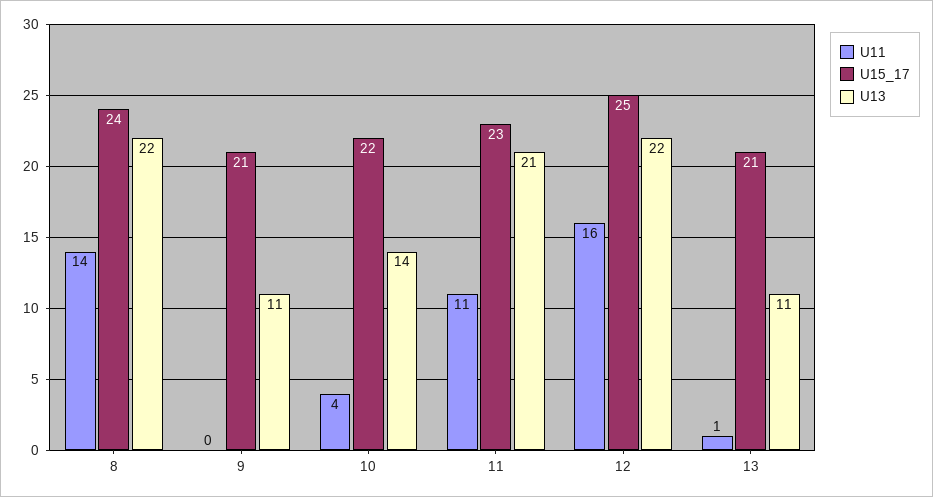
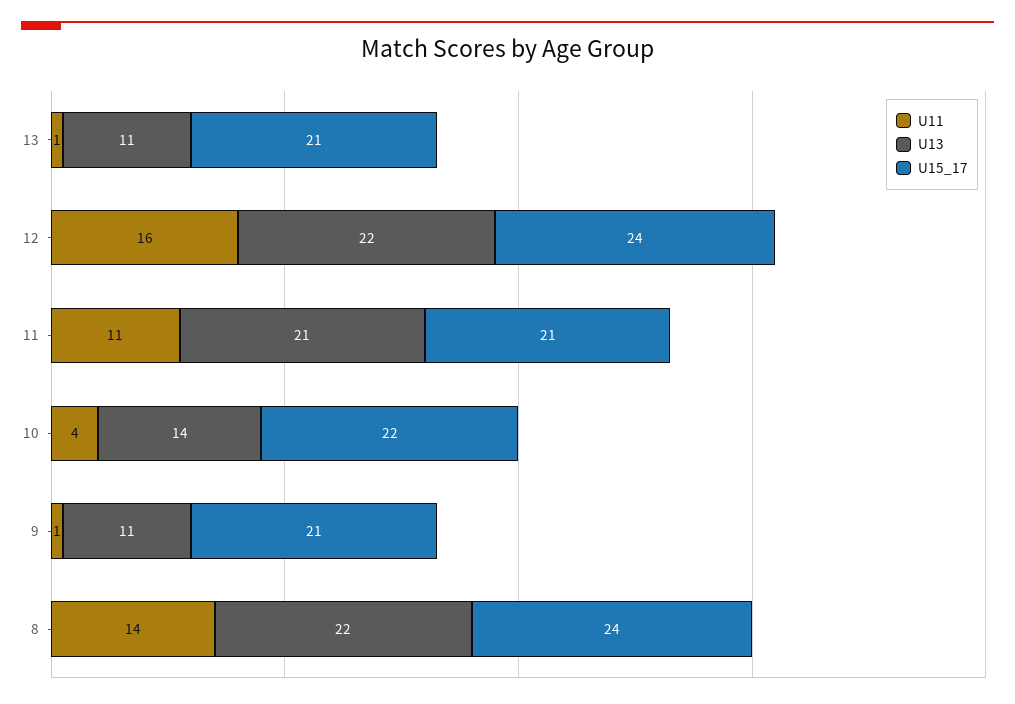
  {
    "U11": {
      "8": 14,
-     "9": 0,
+     "9": 1,
      "10": 4,
      "11": 11,
      "12": 16,
      "13": 1
    },
    "U15_17": {
      "8": 24,
      "9": 21,
      "10": 22,
-     "11": 23,
+     "11": 21,
-     "12": 25,
+     "12": 24,
      "13": 21
    },
    "U13": {
      "8": 22,
      "9": 11,
      "10": 14,
      "11": 21,
      "12": 22,
      "13": 11
    }
  }

